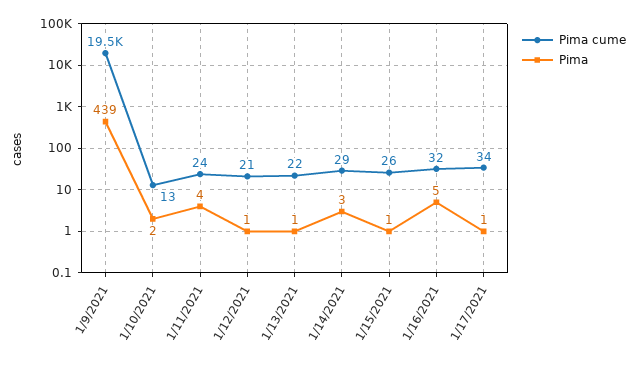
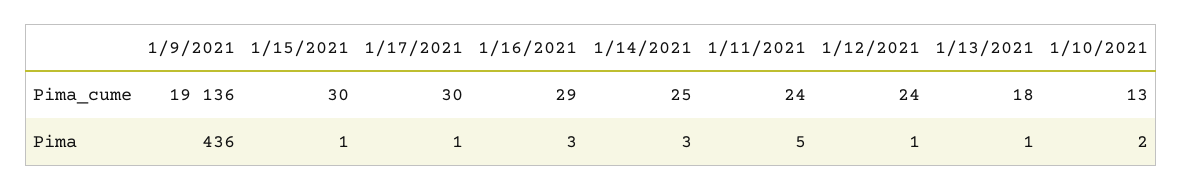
  {
    "Pima cume": {
-     "1/9/2021": 19500,
+     "1/9/2021": 19136,
      "1/10/2021": 13,
      "1/11/2021": 24,
-     "1/12/2021": 21,
+     "1/12/2021": 24,
-     "1/13/2021": 22,
+     "1/13/2021": 18,
-     "1/14/2021": 29,
+     "1/14/2021": 25,
-     "1/15/2021": 26,
+     "1/15/2021": 30,
-     "1/16/2021": 32,
+     "1/16/2021": 29,
-     "1/17/2021": 34
+     "1/17/2021": 30
    },
    "Pima": {
-     "1/9/2021": 439,
+     "1/9/2021": 436,
      "1/10/2021": 2,
-     "1/11/2021": 4,
+     "1/11/2021": 5,
      "1/12/2021": 1,
      "1/13/2021": 1,
      "1/14/2021": 3,
      "1/15/2021": 1,
-     "1/16/2021": 5,
+     "1/16/2021": 3,
      "1/17/2021": 1
    }
  }

